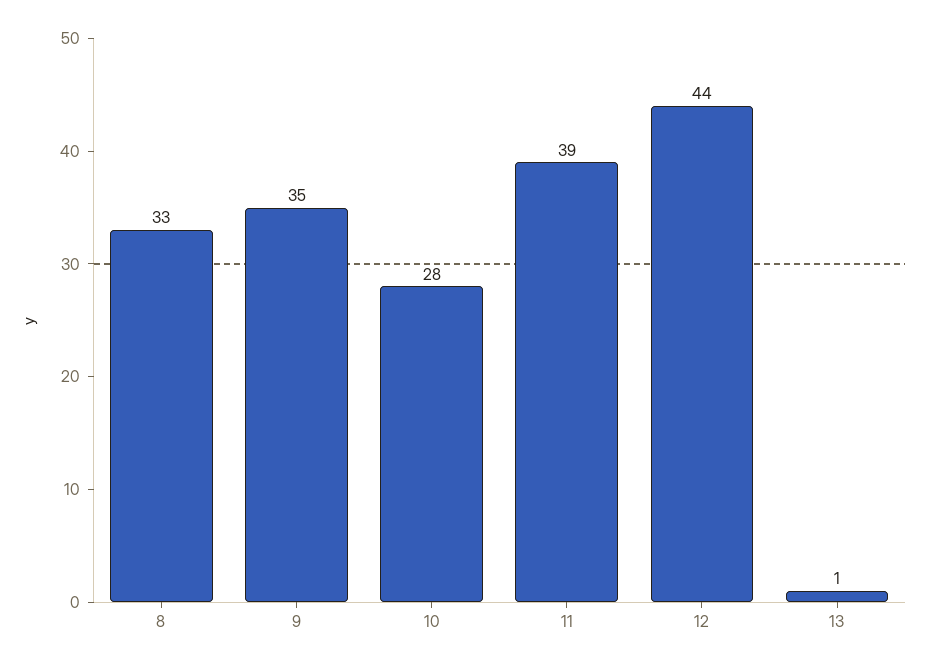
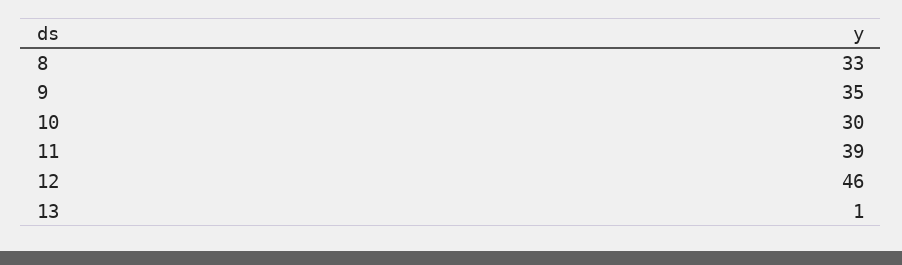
  {
    "8": 33,
    "9": 35,
-   "10": 28,
+   "10": 30,
    "11": 39,
-   "12": 44,
+   "12": 46,
    "13": 1
  }

